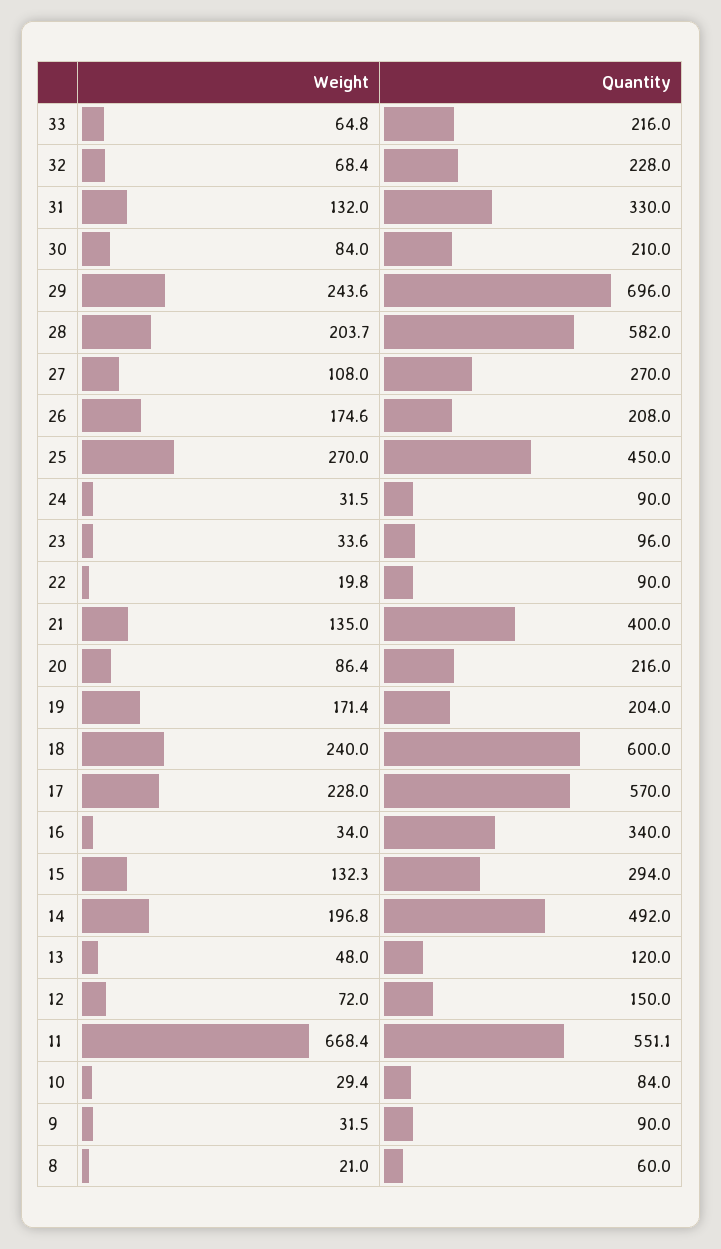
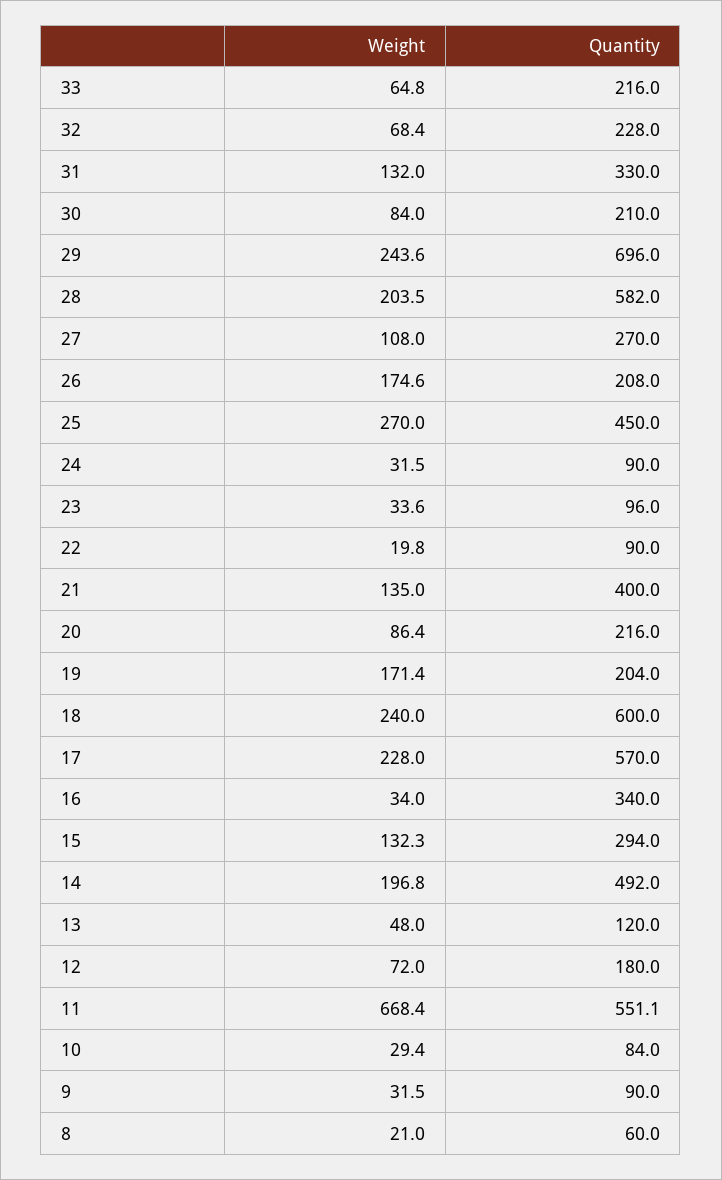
  {
    "Weight": {
      "33": 64.8,
      "32": 68.4,
      "31": 132,
      "30": 84,
      "29": 243.6,
-     "28": 203.7,
+     "28": 203.5,
      "27": 108,
      "26": 174.6,
      "25": 270,
      "24": 31.5,
      "23": 33.6,
      "22": 19.8,
      "21": 135,
      "20": 86.4,
      "19": 171.4,
      "18": 240,
      "17": 228,
      "16": 34,
      "15": 132.3,
      "14": 196.8,
      "13": 48,
      "12": 72,
      "11": 668.4,
      "10": 29.4,
      "9": 31.5,
      "8": 21
    },
    "Quantity": {
      "33": 216,
      "32": 228,
      "31": 330,
      "30": 210,
      "29": 696,
      "28": 582,
      "27": 270,
      "26": 208,
      "25": 450,
      "24": 90,
      "23": 96,
      "22": 90,
      "21": 400,
      "20": 216,
      "19": 204,
      "18": 600,
      "17": 570,
      "16": 340,
      "15": 294,
      "14": 492,
      "13": 120,
-     "12": 150,
+     "12": 180,
      "11": 551.1,
      "10": 84,
      "9": 90,
      "8": 60
    }
  }

